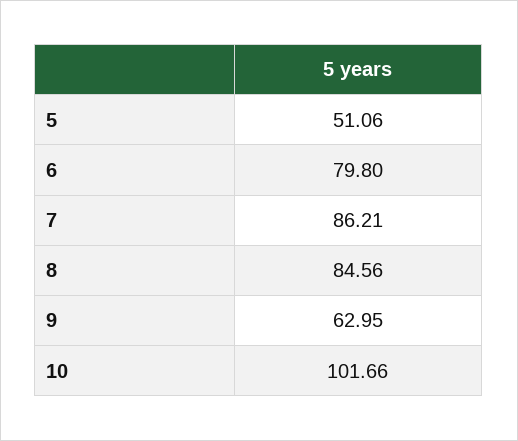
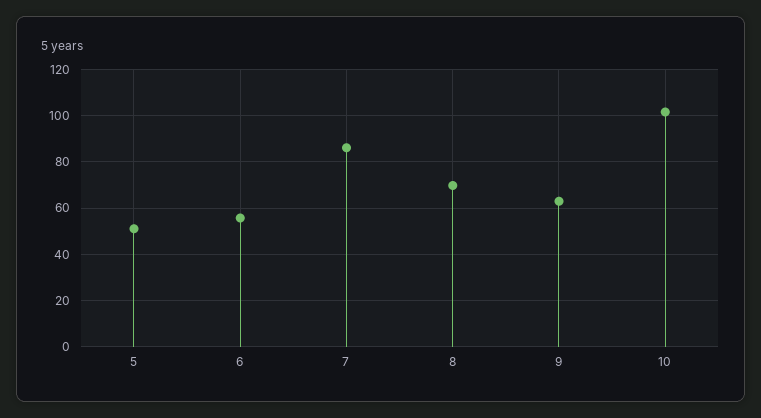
  {
    "5": 51.06,
-   "6": 79.8,
+   "6": 55,
    "7": 86.21,
-   "8": 84.56,
+   "8": 70,
    "9": 62.95,
    "10": 101.66
  }

